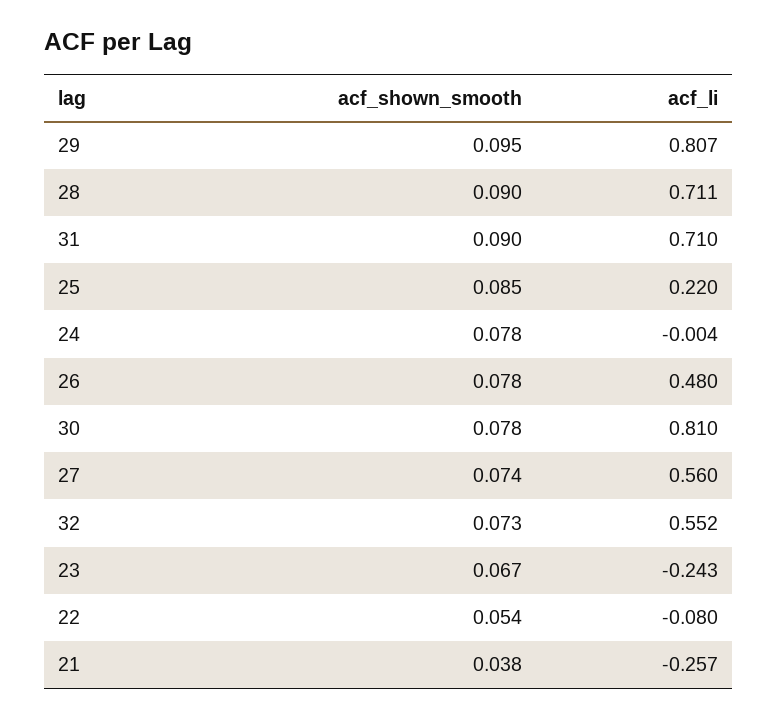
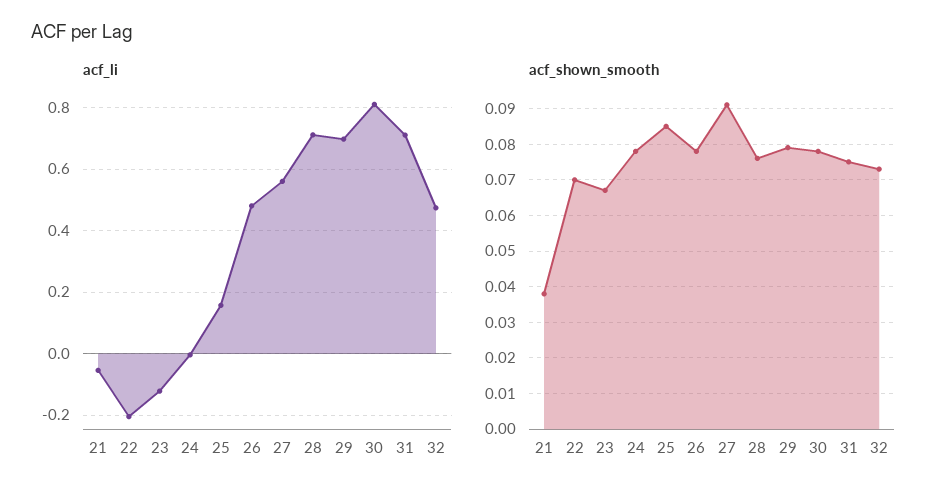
  {
    "acf_shown_smooth": {
-     "29": 0.095,
+     "29": 0.08,
-     "28": 0.09,
+     "28": 0.075,
-     "31": 0.09,
+     "31": 0.075,
      "25": 0.085,
      "24": 0.078,
      "26": 0.078,
      "30": 0.078,
-     "27": 0.074,
+     "27": 0.09,
      "32": 0.073,
      "23": 0.067,
-     "22": 0.054,
+     "22": 0.07,
      "21": 0.038
    },
    "acf_li": {
-     "29": 0.807,
+     "29": 0.7,
      "28": 0.711,
      "31": 0.71,
-     "25": 0.22,
+     "25": 0.16,
      "24": -0.004,
      "26": 0.48,
      "30": 0.81,
      "27": 0.56,
-     "32": 0.552,
+     "32": 0.48,
-     "23": -0.243,
+     "23": -0.12,
-     "22": -0.08,
+     "22": -0.2,
-     "21": -0.257
+     "21": -0.06
    }
  }

